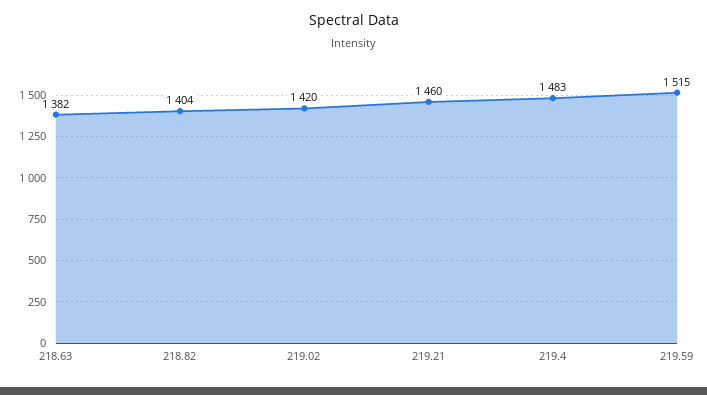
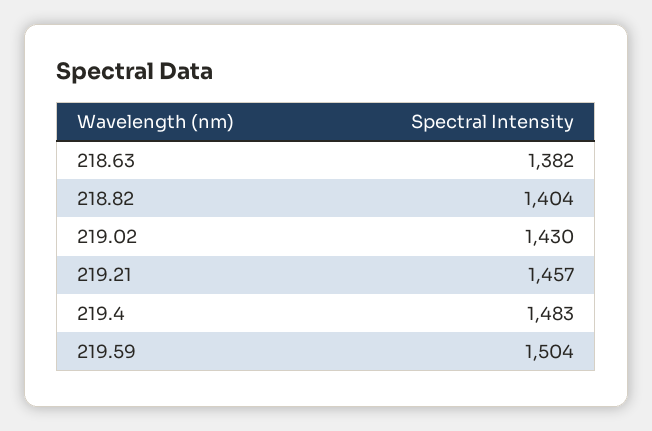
  {
    "218.63": 1382,
    "218.82": 1404,
-   "219.02": 1420,
+   "219.02": 1430,
-   "219.21": 1460,
+   "219.21": 1457,
    "219.4": 1483,
-   "219.59": 1515
+   "219.59": 1504
  }

